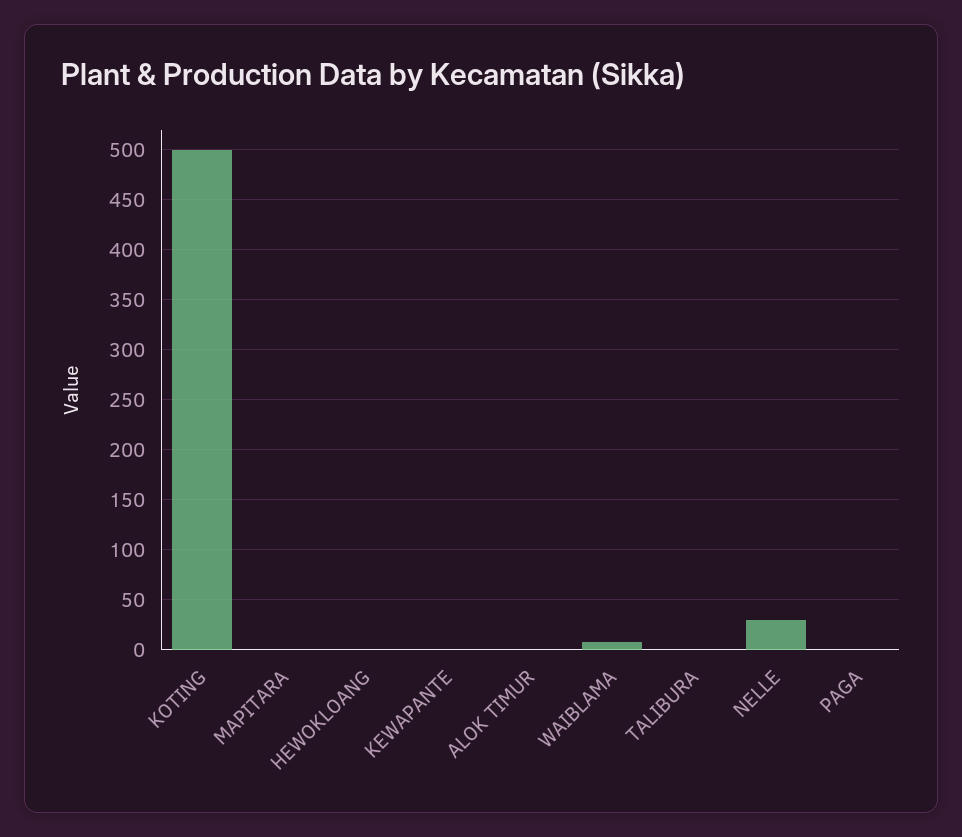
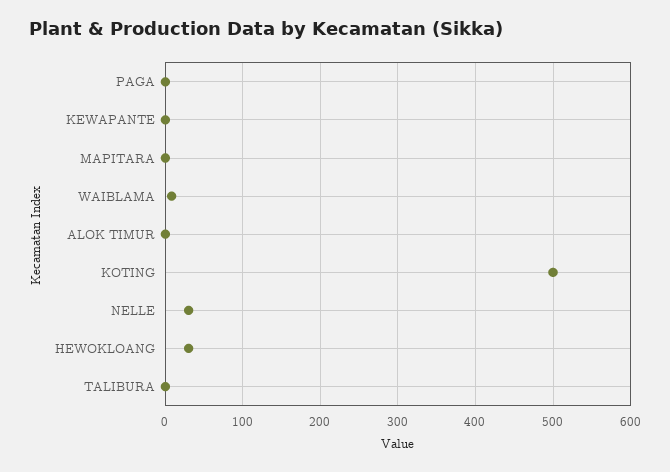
  {
    "KOTING": 500,
    "MAPITARA": 0,
-   "HEWOKLOANG": 0,
+   "HEWOKLOANG": 30,
    "KEWAPANTE": 0,
    "ALOK TIMUR": 0,
    "WAIBLAMA": 10,
    "TALIBURA": 0,
    "NELLE": 30,
    "PAGA": 0
  }

